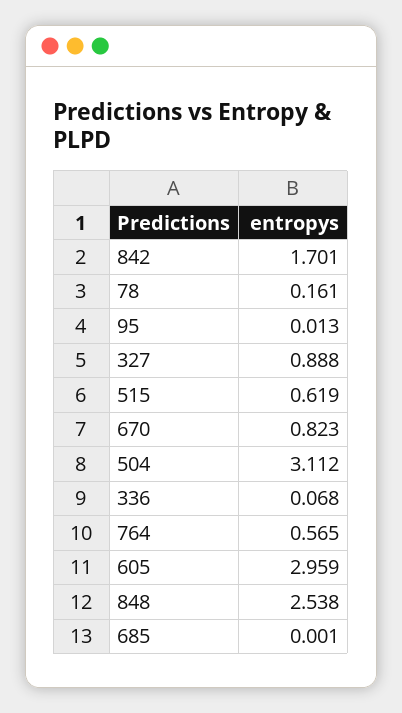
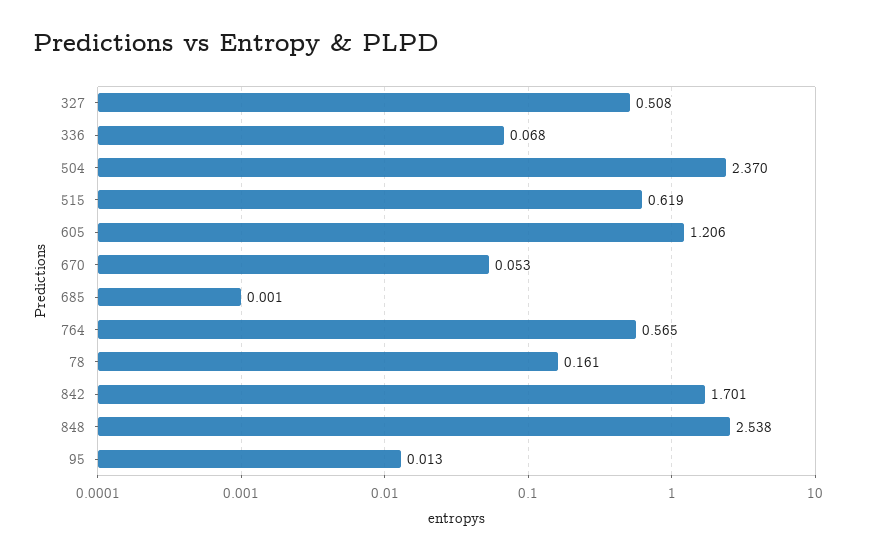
  {
    "842": 1.701,
    "78": 0.161,
    "95": 0.013,
-   "327": 0.888,
+   "327": 0.508,
    "515": 0.619,
-   "670": 0.823,
+   "670": 0.053,
-   "504": 3.112,
+   "504": 2.37,
    "336": 0.068,
    "764": 0.565,
-   "605": 2.959,
+   "605": 1.206,
    "848": 2.538,
    "685": 0.001
  }

